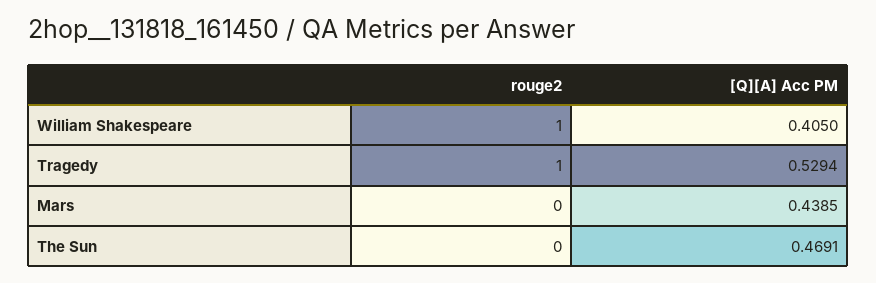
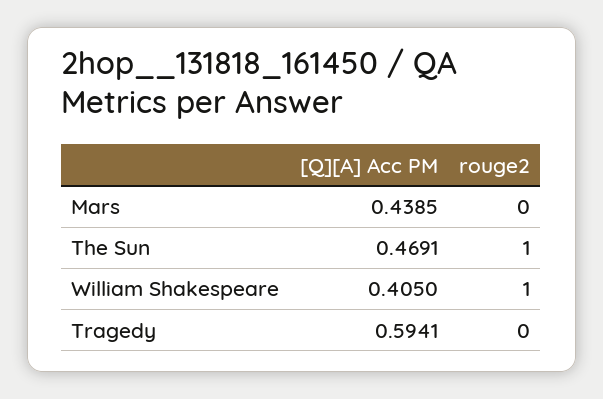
  {
    "rouge2": {
      "William Shakespeare": 1,
-     "Tragedy": 1,
+     "Tragedy": 0,
      "Mars": 0,
-     "The Sun": 0
+     "The Sun": 1
    },
    "[Q][A] Acc PM": {
      "William Shakespeare": 0.405,
-     "Tragedy": 0.5294,
+     "Tragedy": 0.5941,
      "Mars": 0.4385,
      "The Sun": 0.4691
    }
  }

